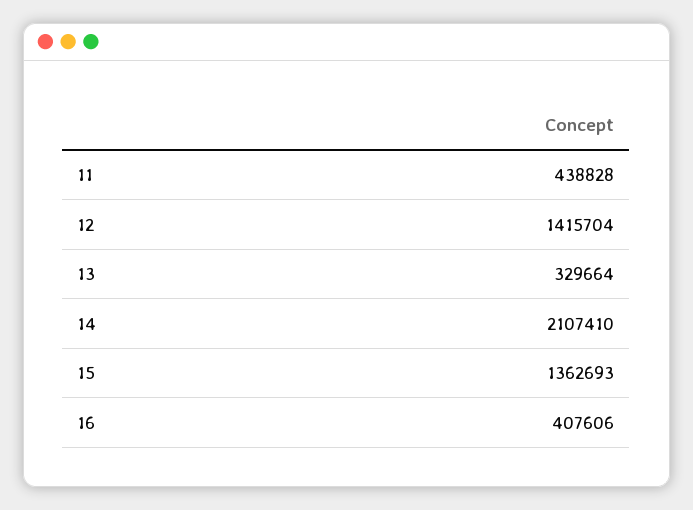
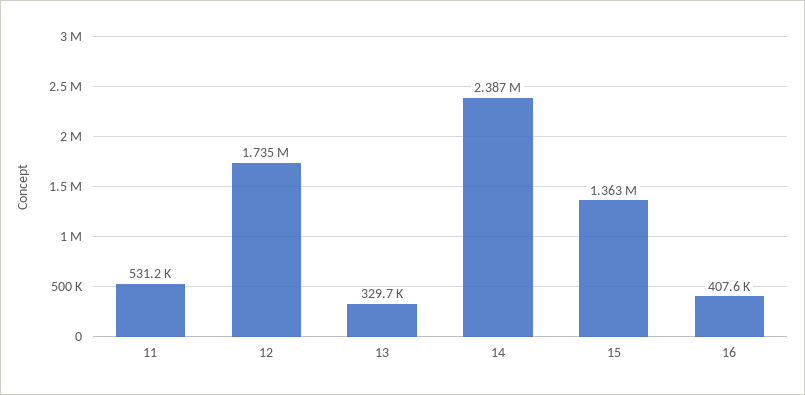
  {
-   "11": 438828,
+   "11": 531200,
-   "12": 1415704,
+   "12": 1735000,
    "13": 329664,
-   "14": 2107410,
+   "14": 2387000,
    "15": 1362693,
    "16": 407606
  }

